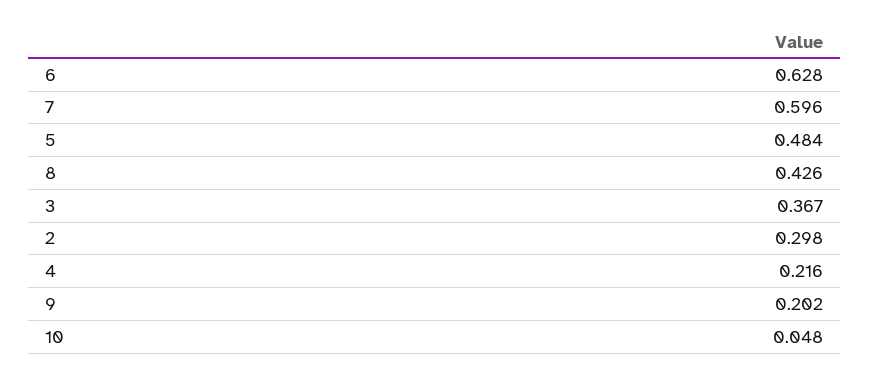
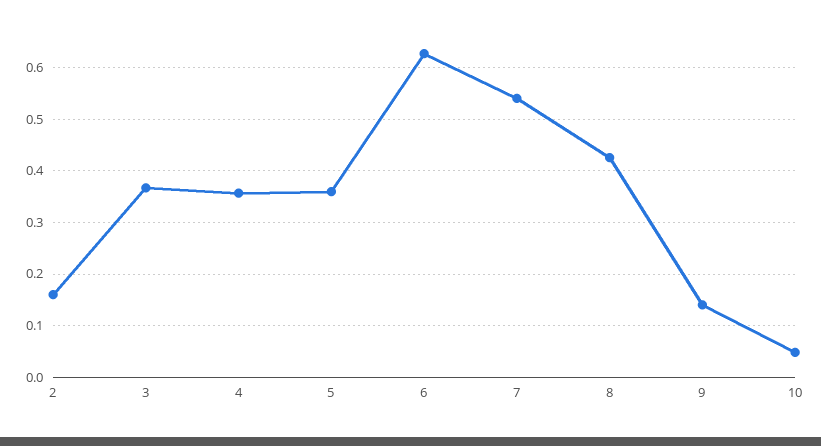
  {
    "6": 0.628,
-   "7": 0.596,
+   "7": 0.54,
-   "5": 0.484,
+   "5": 0.36,
    "8": 0.426,
    "3": 0.367,
-   "2": 0.298,
+   "2": 0.16,
-   "4": 0.216,
+   "4": 0.36,
-   "9": 0.202,
+   "9": 0.14,
    "10": 0.048
  }

